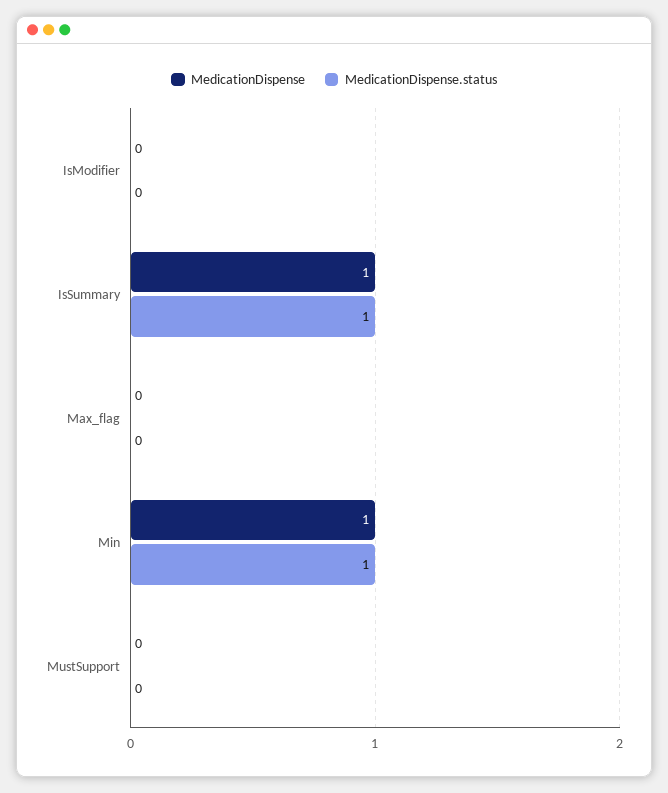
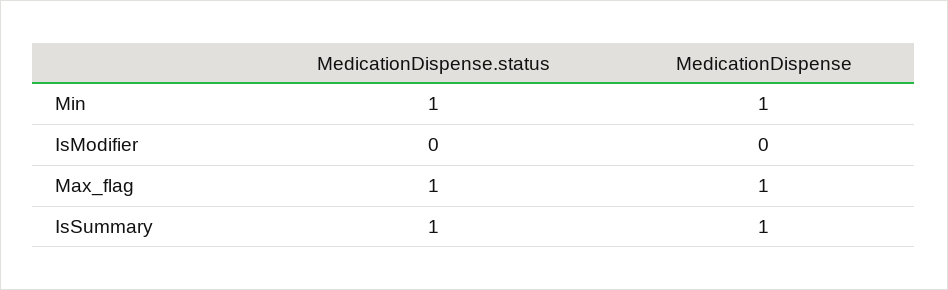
  {
    "MedicationDispense": {
      "IsModifier": 0,
      "IsSummary": 1,
-     "Max_flag": 0,
+     "Max_flag": 1,
-     "Min": 1,
+     "Min": 1
-     "MustSupport": 0
    },
    "MedicationDispense.status": {
      "IsModifier": 0,
      "IsSummary": 1,
-     "Max_flag": 0,
+     "Max_flag": 1,
-     "Min": 1,
+     "Min": 1
-     "MustSupport": 0
    }
  }

